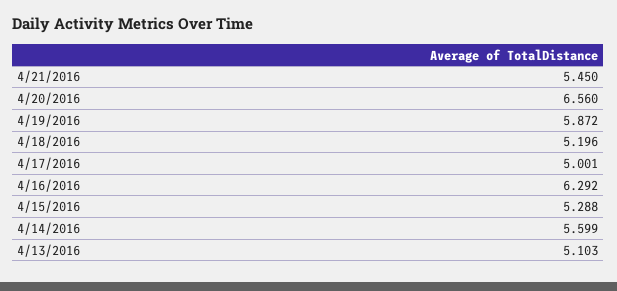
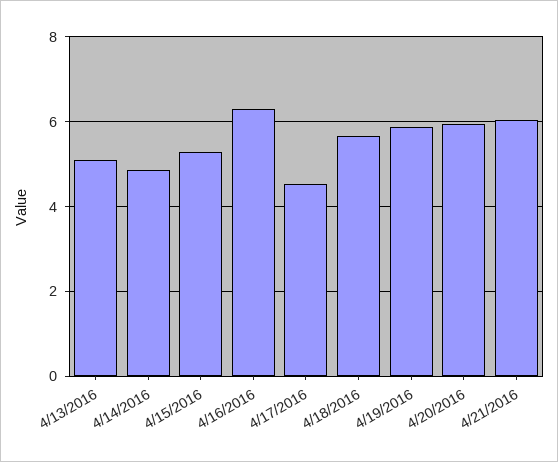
  {
-   "4/21/2016": 5.45,
+   "4/21/2016": 6,
-   "4/20/2016": 6.56,
+   "4/20/2016": 6,
    "4/19/2016": 5.872,
-   "4/18/2016": 5.196,
+   "4/18/2016": 5.6,
-   "4/17/2016": 5.001,
+   "4/17/2016": 4.6,
    "4/16/2016": 6.292,
    "4/15/2016": 5.288,
-   "4/14/2016": 5.599,
+   "4/14/2016": 4.8,
    "4/13/2016": 5.103
  }

